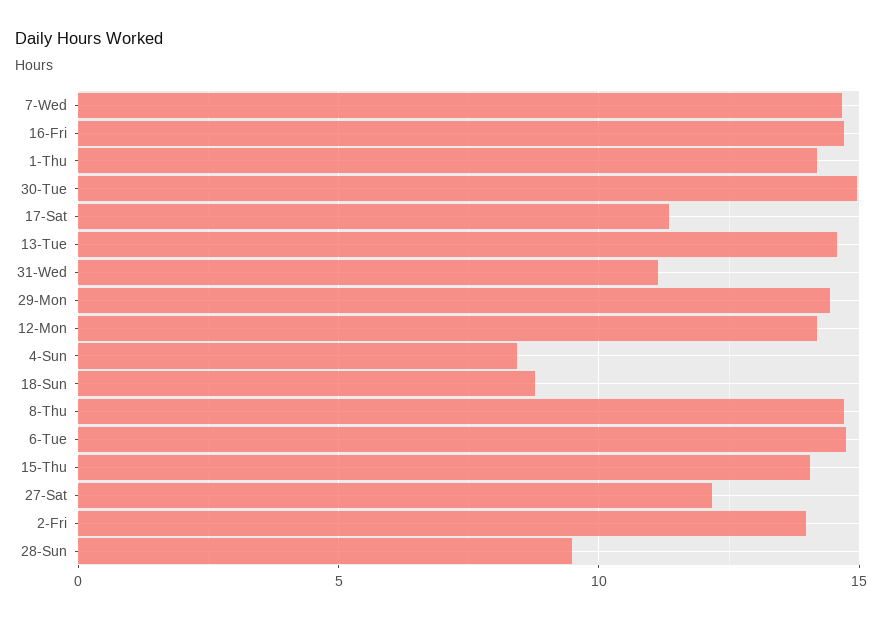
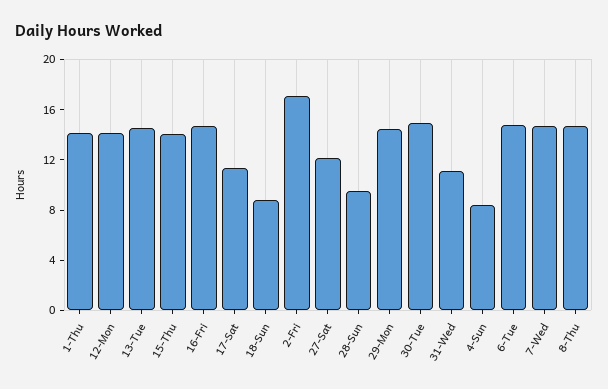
  {
    "7-Wed": 14.5,
    "16-Fri": 14.5,
    "1-Thu": 14,
    "30-Tue": 15,
    "17-Sat": 11.5,
    "13-Tue": 14.5,
    "31-Wed": 11,
    "29-Mon": 14.5,
    "12-Mon": 14,
    "4-Sun": 8.5,
    "18-Sun": 9,
    "8-Thu": 14.5,
    "6-Tue": 14.5,
    "15-Thu": 14,
    "27-Sat": 12,
-   "2-Fri": 14,
+   "2-Fri": 17,
    "28-Sun": 9.5
  }

